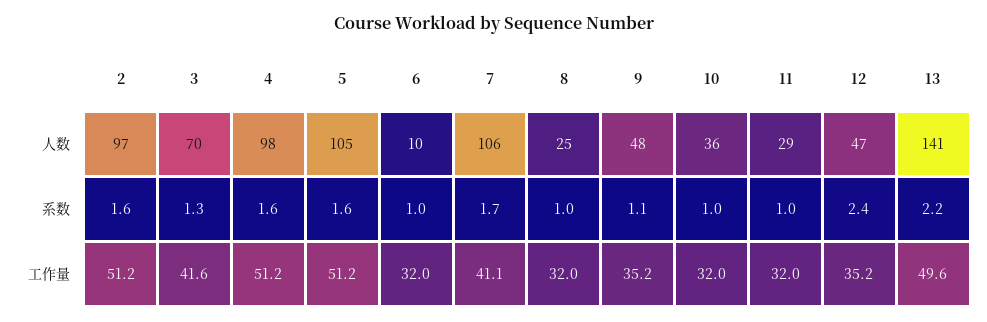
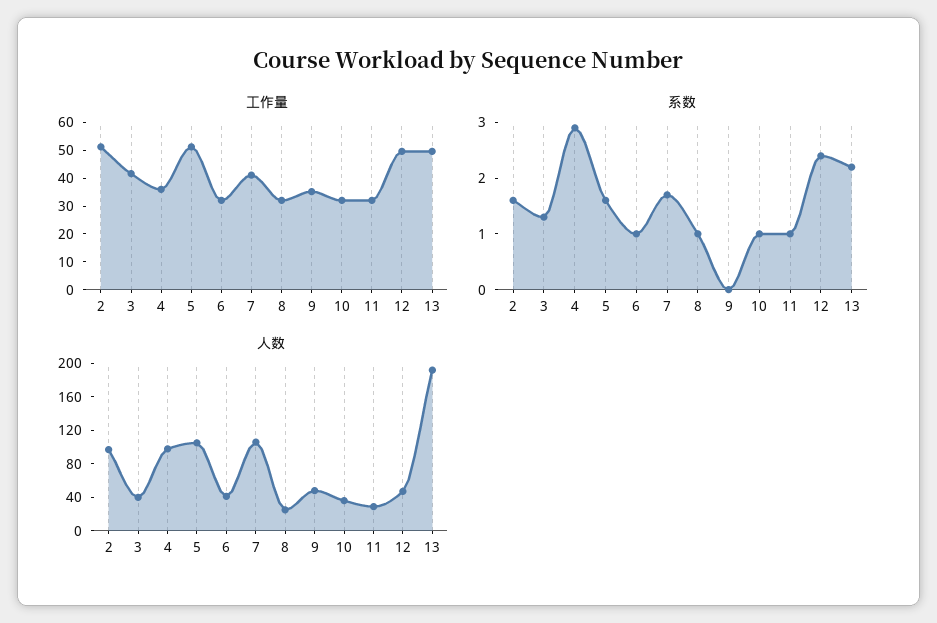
  {
    "人数": {
      "2": 97,
-     "3": 70,
+     "3": 40,
      "4": 98,
      "5": 105,
-     "6": 10,
+     "6": 40,
      "7": 106,
      "8": 25,
      "9": 48,
      "10": 36,
      "11": 29,
      "12": 47,
-     "13": 141
+     "13": 190
    },
    "系数": {
      "2": 1.6,
      "3": 1.3,
-     "4": 1.6,
+     "4": 3,
      "5": 1.6,
      "6": 1,
      "7": 1.7,
      "8": 1,
-     "9": 1.1,
+     "9": 0,
      "10": 1,
      "11": 1,
      "12": 2.4,
      "13": 2.2
    },
    "工作量": {
      "2": 51.2,
      "3": 41.6,
-     "4": 51.2,
+     "4": 35,
      "5": 51.2,
      "6": 32,
      "7": 41.1,
      "8": 32,
      "9": 35.2,
      "10": 32,
      "11": 32,
-     "12": 35.2,
+     "12": 50,
      "13": 49.6
    }
  }

